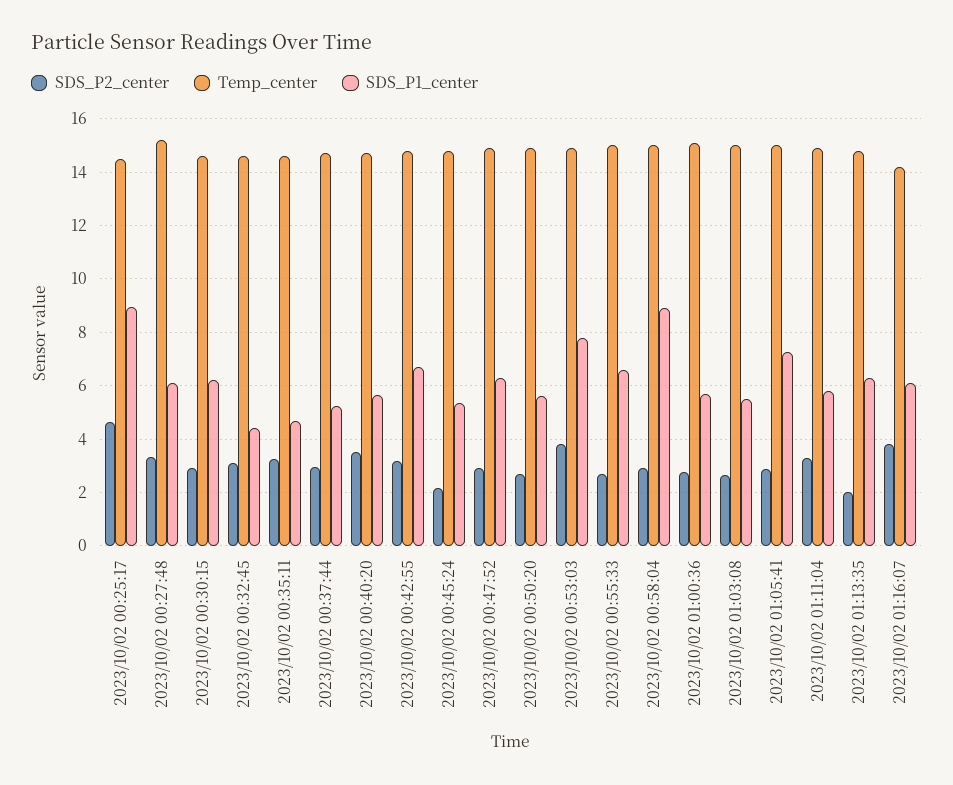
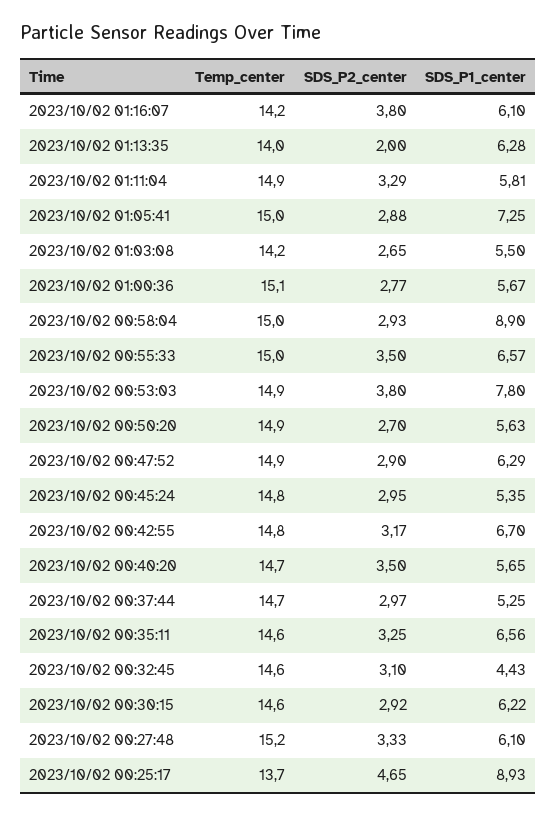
  {
    "SDS_P2_center": {
      "2023/10/02 00:25:17": 4.65,
      "2023/10/02 00:27:48": 3.33,
      "2023/10/02 00:30:15": 2.92,
      "2023/10/02 00:32:45": 3.1,
      "2023/10/02 00:35:11": 3.25,
      "2023/10/02 00:37:44": 2.97,
      "2023/10/02 00:40:20": 3.5,
      "2023/10/02 00:42:55": 3.17,
-     "2023/10/02 00:45:24": 2.25,
+     "2023/10/02 00:45:24": 2.95,
      "2023/10/02 00:47:52": 2.9,
      "2023/10/02 00:50:20": 2.7,
      "2023/10/02 00:53:03": 3.8,
-     "2023/10/02 00:55:33": 2.75,
+     "2023/10/02 00:55:33": 3.5,
      "2023/10/02 00:58:04": 2.93,
      "2023/10/02 01:00:36": 2.77,
      "2023/10/02 01:03:08": 2.65,
      "2023/10/02 01:05:41": 2.88,
      "2023/10/02 01:11:04": 3.29,
      "2023/10/02 01:13:35": 2,
      "2023/10/02 01:16:07": 3.8
    },
    "Temp_center": {
-     "2023/10/02 00:25:17": 14.5,
+     "2023/10/02 00:25:17": 13.7,
      "2023/10/02 00:27:48": 15.2,
      "2023/10/02 00:30:15": 14.6,
      "2023/10/02 00:32:45": 14.6,
      "2023/10/02 00:35:11": 14.6,
      "2023/10/02 00:37:44": 14.7,
      "2023/10/02 00:40:20": 14.7,
      "2023/10/02 00:42:55": 14.8,
      "2023/10/02 00:45:24": 14.8,
      "2023/10/02 00:47:52": 14.9,
      "2023/10/02 00:50:20": 14.9,
      "2023/10/02 00:53:03": 14.9,
      "2023/10/02 00:55:33": 15,
      "2023/10/02 00:58:04": 15,
      "2023/10/02 01:00:36": 15.1,
-     "2023/10/02 01:03:08": 15,
+     "2023/10/02 01:03:08": 14.2,
      "2023/10/02 01:05:41": 15,
      "2023/10/02 01:11:04": 14.9,
-     "2023/10/02 01:13:35": 14.75,
+     "2023/10/02 01:13:35": 14,
      "2023/10/02 01:16:07": 14.2
    },
    "SDS_P1_center": {
      "2023/10/02 00:25:17": 8.93,
      "2023/10/02 00:27:48": 6.1,
      "2023/10/02 00:30:15": 6.22,
      "2023/10/02 00:32:45": 4.43,
-     "2023/10/02 00:35:11": 4.75,
+     "2023/10/02 00:35:11": 6.56,
      "2023/10/02 00:37:44": 5.25,
      "2023/10/02 00:40:20": 5.65,
      "2023/10/02 00:42:55": 6.7,
      "2023/10/02 00:45:24": 5.35,
      "2023/10/02 00:47:52": 6.29,
      "2023/10/02 00:50:20": 5.63,
      "2023/10/02 00:53:03": 7.8,
      "2023/10/02 00:55:33": 6.57,
      "2023/10/02 00:58:04": 8.9,
      "2023/10/02 01:00:36": 5.67,
      "2023/10/02 01:03:08": 5.5,
      "2023/10/02 01:05:41": 7.25,
      "2023/10/02 01:11:04": 5.81,
      "2023/10/02 01:13:35": 6.28,
      "2023/10/02 01:16:07": 6.1
    }
  }

